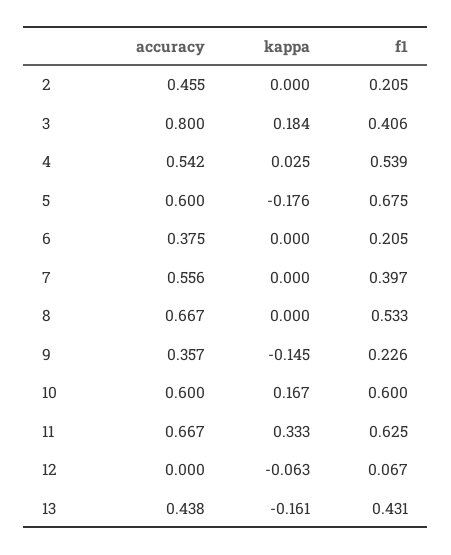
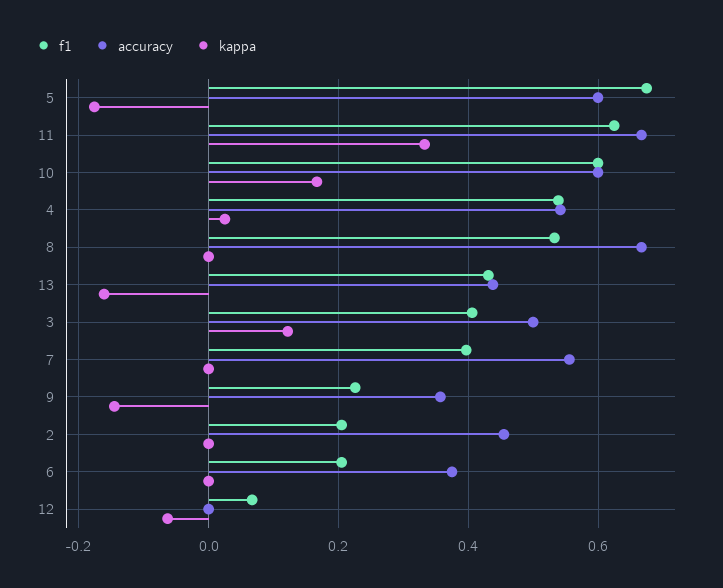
  {
    "accuracy": {
      "2": 0.455,
-     "3": 0.8,
+     "3": 0.5,
      "4": 0.542,
      "5": 0.6,
      "6": 0.375,
      "7": 0.556,
      "8": 0.667,
      "9": 0.357,
      "10": 0.6,
      "11": 0.667,
      "12": 0,
      "13": 0.438
    },
    "kappa": {
      "2": 0,
-     "3": 0.184,
+     "3": 0.12,
      "4": 0.025,
      "5": -0.176,
      "6": 0,
      "7": 0,
      "8": 0,
      "9": -0.145,
      "10": 0.167,
      "11": 0.333,
      "12": -0.063,
      "13": -0.161
    },
    "f1": {
      "2": 0.205,
      "3": 0.406,
      "4": 0.539,
      "5": 0.675,
      "6": 0.205,
      "7": 0.397,
      "8": 0.533,
      "9": 0.226,
      "10": 0.6,
      "11": 0.625,
      "12": 0.067,
      "13": 0.431
    }
  }

